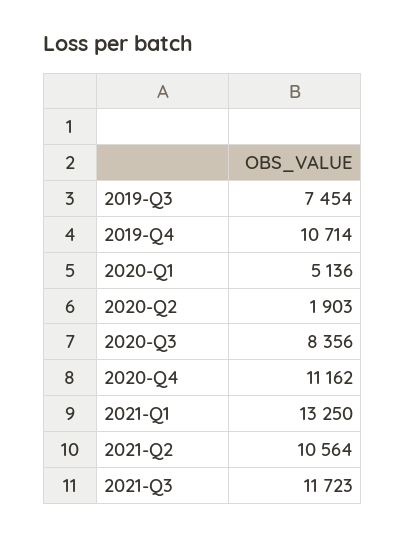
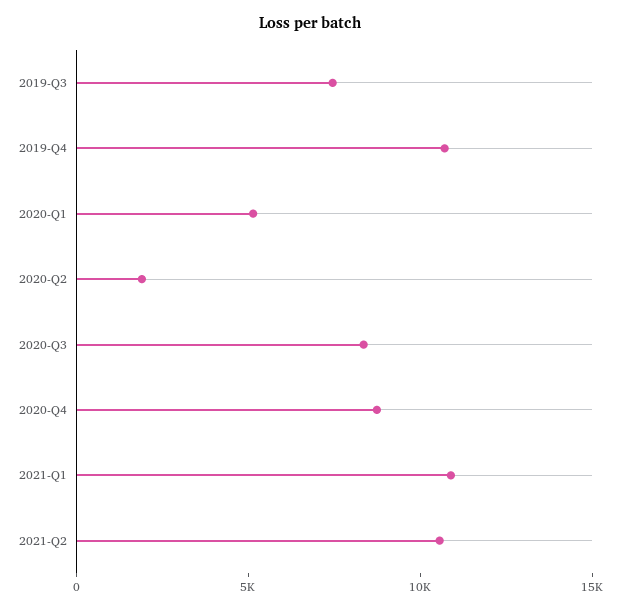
  {
    "2019-Q3": 7454,
    "2019-Q4": 10714,
    "2020-Q1": 5136,
    "2020-Q2": 1903,
    "2020-Q3": 8356,
-   "2020-Q4": 11162,
+   "2020-Q4": 9000,
-   "2021-Q1": 13250,
+   "2021-Q1": 11000,
-   "2021-Q2": 10564,
+   "2021-Q2": 10564
-   "2021-Q3": 11723
  }

